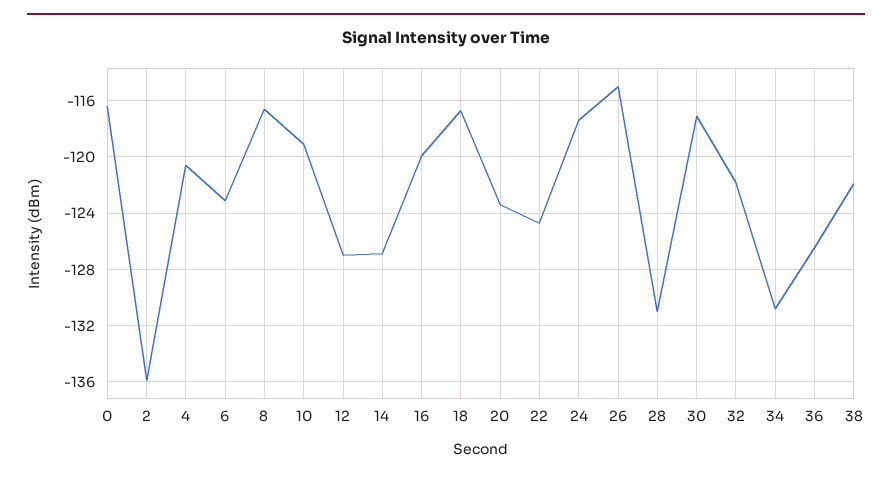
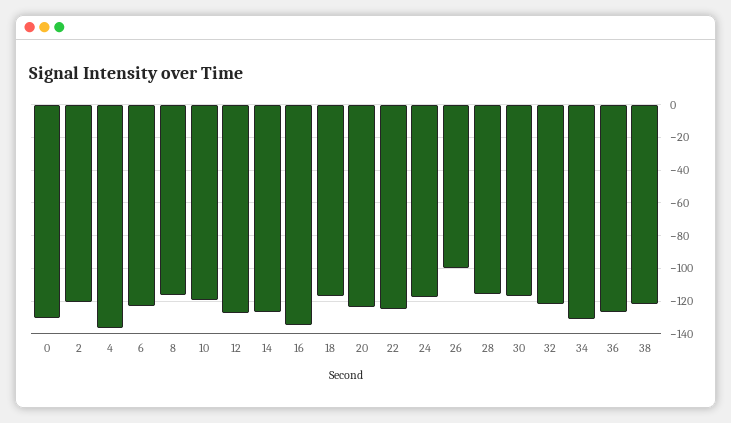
  {
-   "0": -116.5,
+   "0": -130,
-   "2": -136,
+   "2": -120,
-   "4": -120.5,
+   "4": -135,
    "6": -123,
    "8": -116.5,
    "10": -119,
    "12": -127,
    "14": -127,
-   "16": -120,
+   "16": -135,
    "18": -116.5,
    "20": -123.5,
    "22": -124.5,
    "24": -117.5,
-   "26": -115,
+   "26": -100,
-   "28": -131,
+   "28": -115,
    "30": -117,
    "32": -122,
    "34": -131,
    "36": -126.5,
    "38": -122
  }

